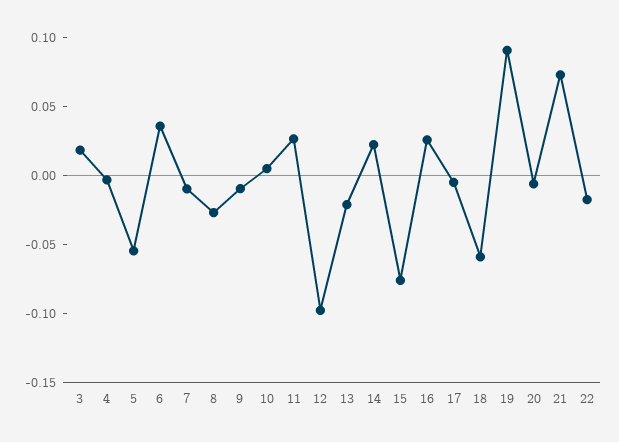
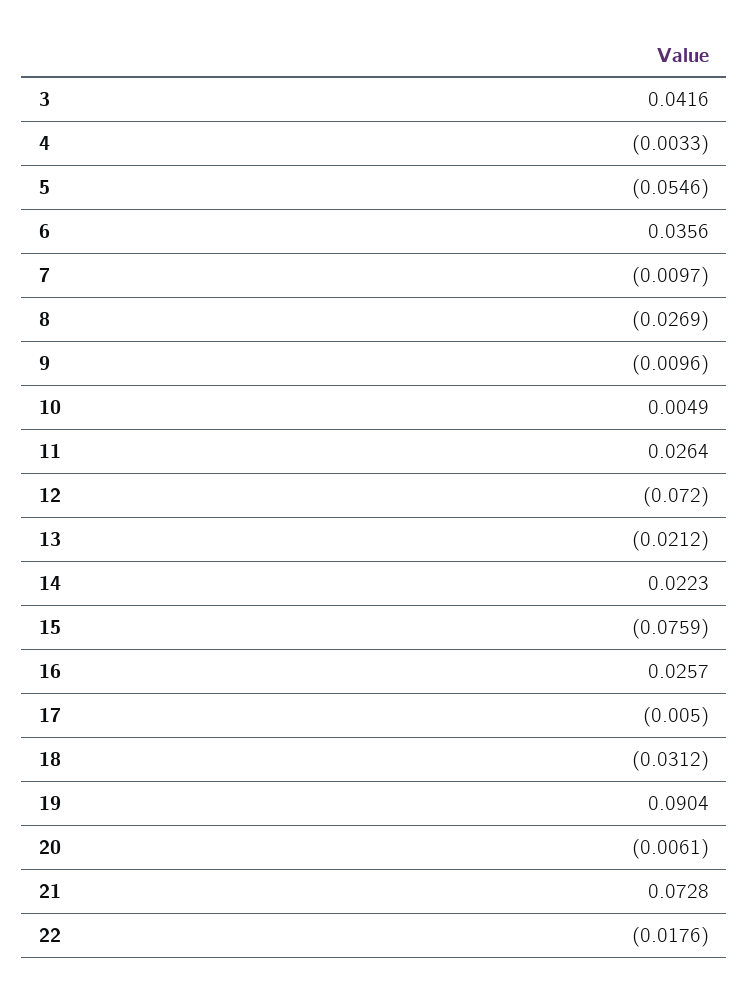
  {
-   "3": 0.02,
+   "3": 0.0416,
    "4": -0.0033,
    "5": -0.0546,
    "6": 0.0356,
    "7": -0.0097,
    "8": -0.0269,
    "9": -0.0096,
    "10": 0.0049,
    "11": 0.0264,
-   "12": -0.1,
+   "12": -0.072,
    "13": -0.0212,
    "14": 0.0223,
    "15": -0.0759,
    "16": 0.0257,
    "17": -0.005,
-   "18": -0.06,
+   "18": -0.0312,
    "19": 0.0904,
    "20": -0.0061,
    "21": 0.0728,
    "22": -0.0176
  }

